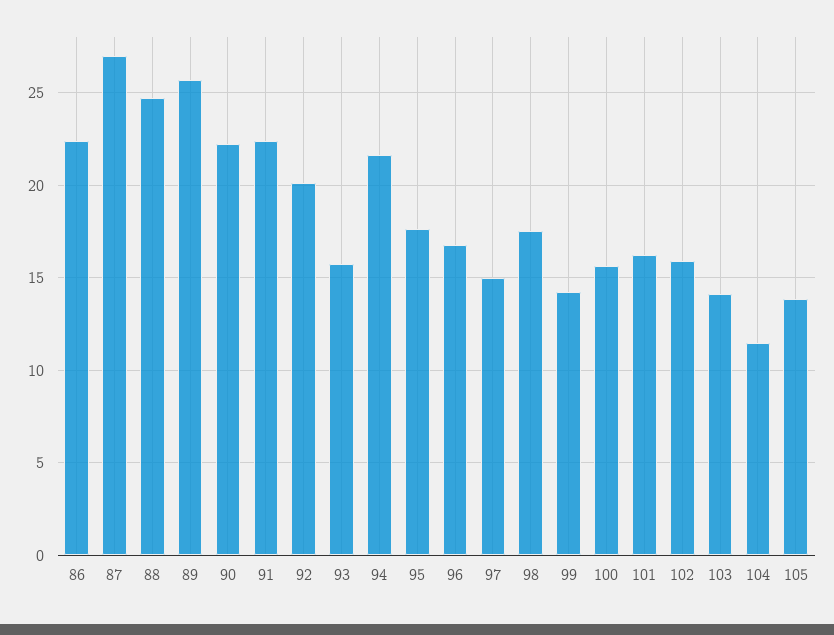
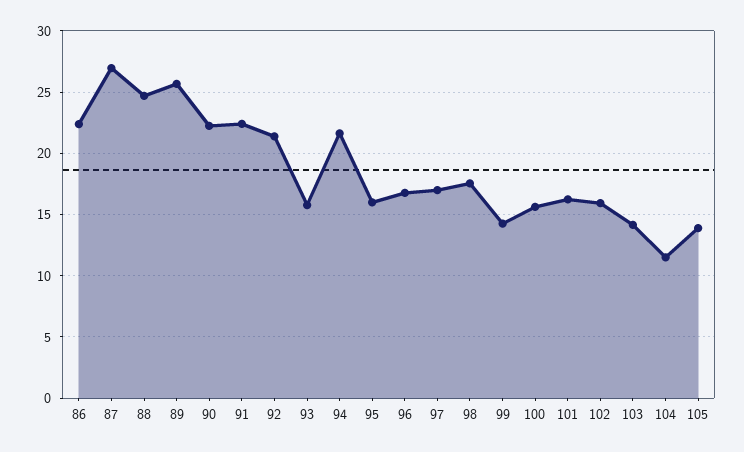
  {
    "86": 22.5,
    "87": 27,
    "88": 24.5,
    "89": 25.5,
    "90": 22.5,
    "91": 22.5,
-   "92": 20,
+   "92": 21.5,
    "93": 16,
    "94": 21.5,
-   "95": 17.5,
+   "95": 16,
    "96": 17,
-   "97": 15,
+   "97": 17,
    "98": 17.5,
    "99": 14.5,
    "100": 15.5,
    "101": 16,
    "102": 16,
    "103": 14,
    "104": 11.5,
    "105": 14
  }

